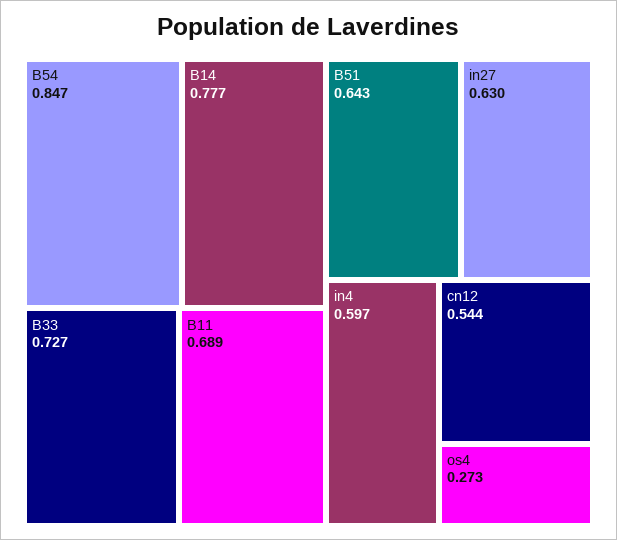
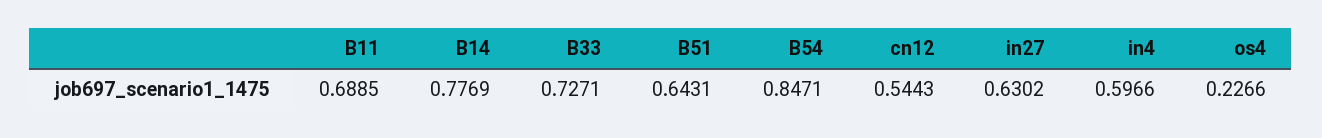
  {
    "B54": 0.8471,
    "B14": 0.7769,
    "B33": 0.7271,
    "B11": 0.6885,
    "B51": 0.6431,
    "in27": 0.6302,
    "in4": 0.5966,
    "cn12": 0.5443,
-   "os4": 0.273
+   "os4": 0.2266
  }

